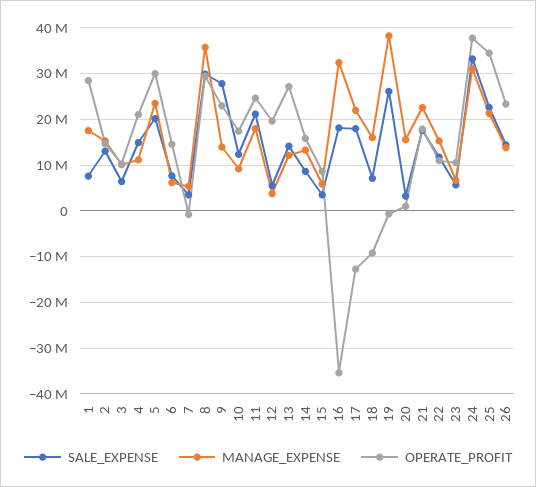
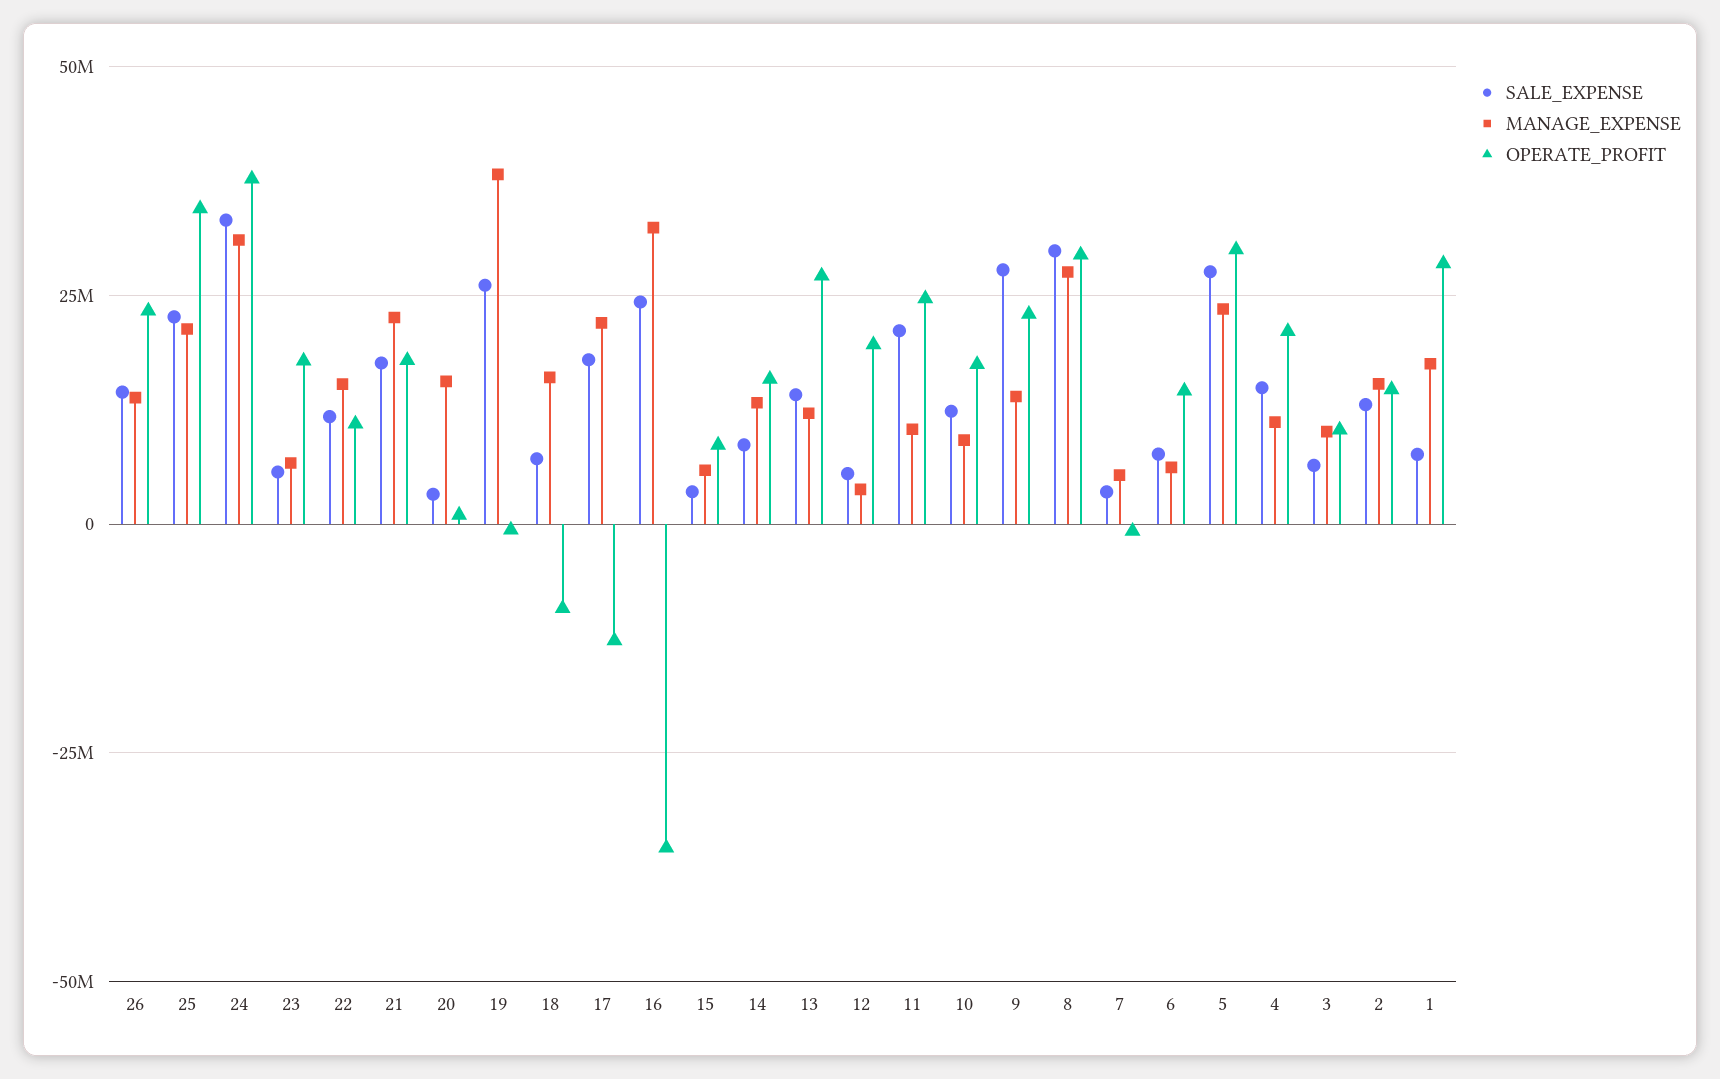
  {
    "SALE_EXPENSE": {
      "1": 8000000,
      "2": 14000000,
      "3": 6000000,
      "4": 14000000,
-     "5": 20000000,
+     "5": 27500000,
      "6": 8000000,
      "7": 4000000,
      "8": 30000000,
      "9": 28000000,
      "10": 12000000,
      "11": 22000000,
      "12": 6000000,
      "13": 14000000,
      "14": 8000000,
      "15": 4000000,
-     "16": 18000000,
+     "16": 25000000,
      "17": 18000000,
      "18": 8000000,
      "19": 26000000,
      "20": 4000000,
      "21": 18000000,
      "22": 12000000,
      "23": 6000000,
      "24": 34000000,
      "25": 22000000,
      "26": 14000000
    },
    "MANAGE_EXPENSE": {
      "1": 18000000,
      "2": 16000000,
      "3": 10000000,
      "4": 12000000,
      "5": 24000000,
      "6": 6000000,
      "7": 6000000,
-     "8": 36000000,
+     "8": 27500000,
      "9": 14000000,
      "10": 10000000,
-     "11": 18000000,
+     "11": 10000000,
      "12": 4000000,
      "13": 12000000,
      "14": 14000000,
      "15": 6000000,
      "16": 32000000,
      "17": 22000000,
      "18": 16000000,
      "19": 38000000,
      "20": 16000000,
      "21": 22000000,
      "22": 16000000,
      "23": 6000000,
      "24": 32000000,
      "25": 22000000,
      "26": 14000000
    },
    "OPERATE_PROFIT": {
      "1": 28000000,
      "2": 14000000,
      "3": 10000000,
      "4": 22000000,
      "5": 30000000,
      "6": 14000000,
      "7": 0,
      "8": 30000000,
      "9": 22000000,
      "10": 18000000,
      "11": 24000000,
      "12": 20000000,
      "13": 28000000,
      "14": 16000000,
      "15": 8000000,
      "16": -36000000,
      "17": -12000000,
      "18": -10000000,
      "19": 0,
      "20": 0,
      "21": 18000000,
      "22": 10000000,
-     "23": 10000000,
+     "23": 17500000,
      "24": 38000000,
      "25": 34000000,
      "26": 24000000
    }
  }

